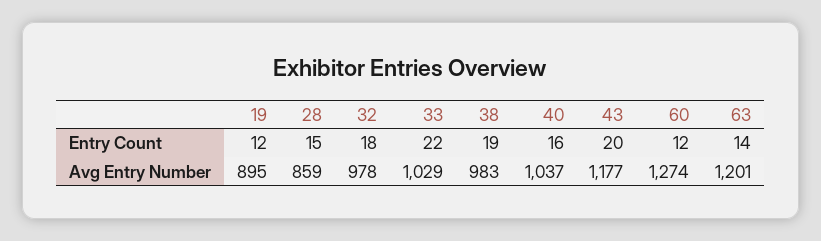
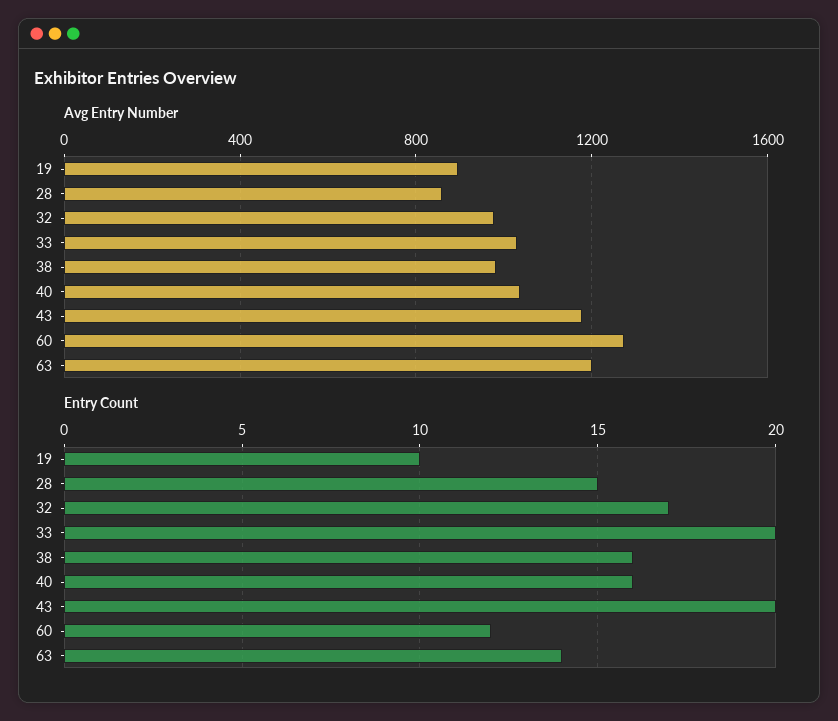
  {
    "Entry Count": {
-     "19": 12,
+     "19": 10,
      "28": 15,
-     "32": 18,
+     "32": 17,
-     "33": 22,
+     "33": 20,
-     "38": 19,
+     "38": 16,
      "40": 16,
      "43": 20,
      "60": 12,
      "63": 14
    },
    "Avg Entry Number": {
      "19": 895,
      "28": 859,
      "32": 978,
      "33": 1029,
      "38": 983,
      "40": 1037,
      "43": 1177,
      "60": 1274,
      "63": 1201
    }
  }

